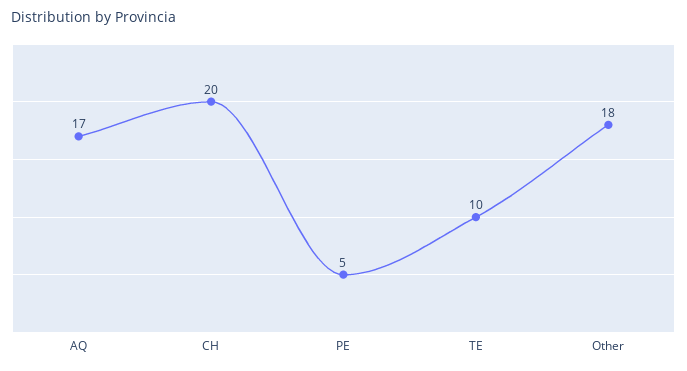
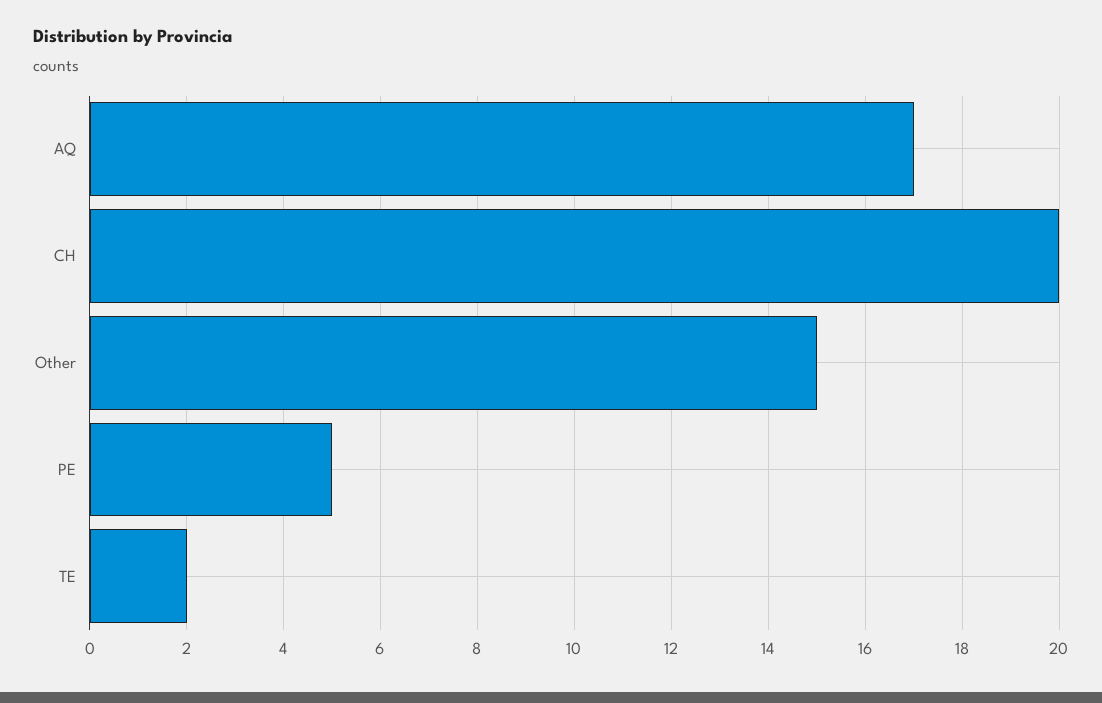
  {
    "AQ": 17,
    "CH": 20,
    "PE": 5,
-   "TE": 10,
+   "TE": 2,
-   "Other": 18
+   "Other": 15
  }

